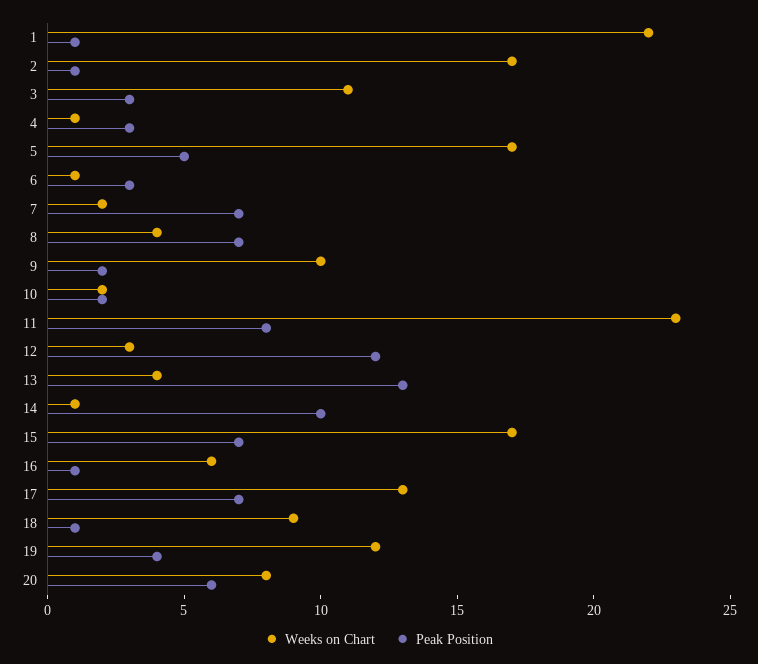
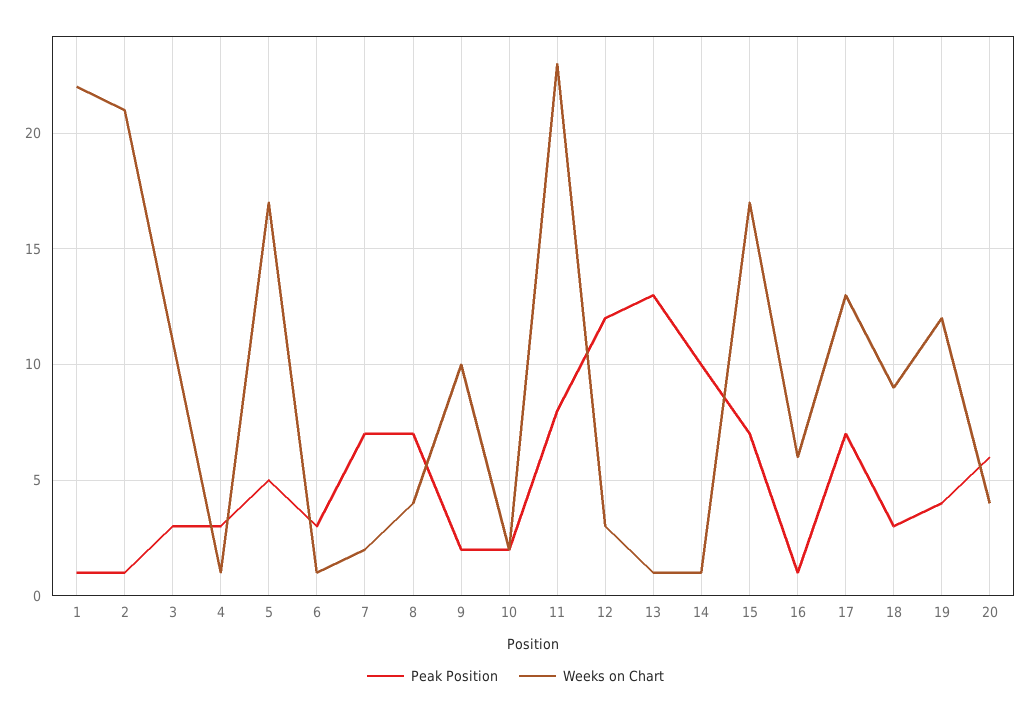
  {
    "Weeks on Chart": {
      "1": 22,
-     "2": 17,
+     "2": 21,
      "3": 11,
      "4": 1,
      "5": 17,
      "6": 1,
      "7": 2,
      "8": 4,
      "9": 10,
      "10": 2,
      "11": 23,
      "12": 3,
-     "13": 4,
+     "13": 1,
      "14": 1,
      "15": 17,
      "16": 6,
      "17": 13,
      "18": 9,
      "19": 12,
-     "20": 8
+     "20": 4
    },
    "Peak Position": {
      "1": 1,
      "2": 1,
      "3": 3,
      "4": 3,
      "5": 5,
      "6": 3,
      "7": 7,
      "8": 7,
      "9": 2,
      "10": 2,
      "11": 8,
      "12": 12,
      "13": 13,
      "14": 10,
      "15": 7,
      "16": 1,
      "17": 7,
-     "18": 1,
+     "18": 3,
      "19": 4,
      "20": 6
    }
  }

